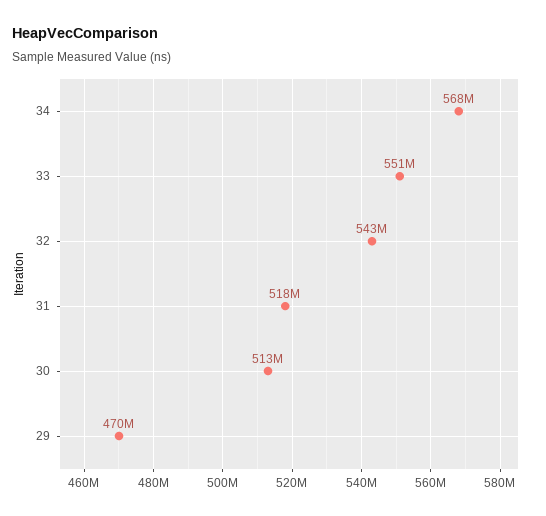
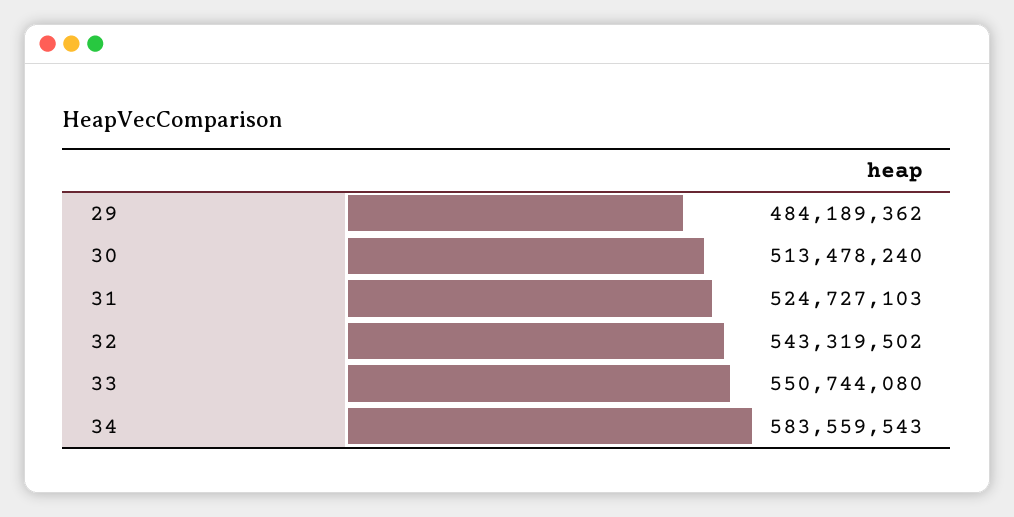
  {
-   "34": 568000000,
+   "34": 583559543,
    "33": 550744080,
    "32": 543319502,
-   "31": 518000000,
+   "31": 524727103,
    "30": 513478240,
-   "29": 470000000
+   "29": 484189362
  }

